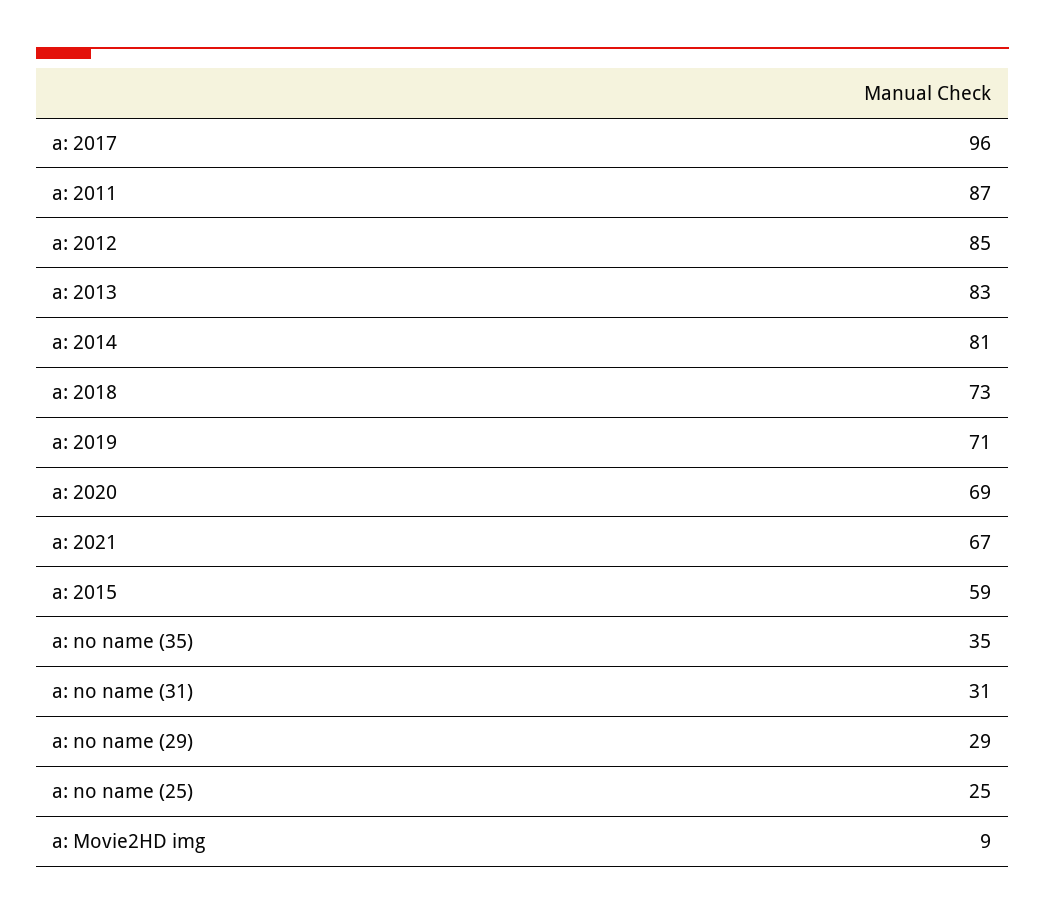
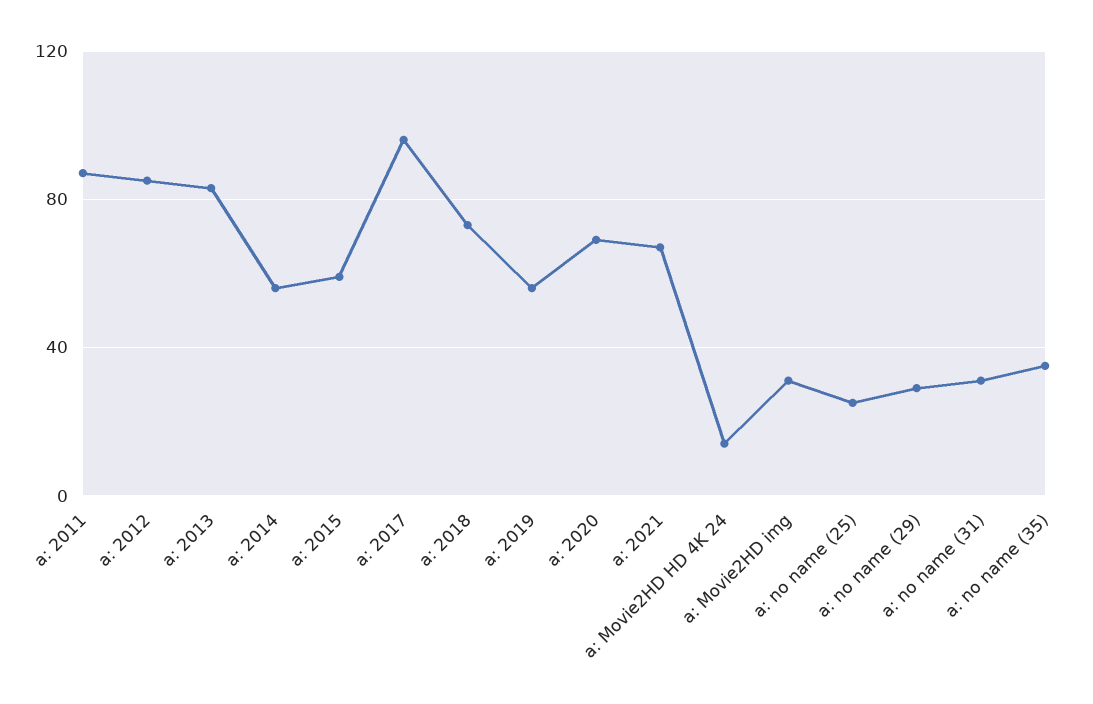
  {
    "a: 2017": 96,
    "a: 2011": 87,
    "a: 2012": 85,
    "a: 2013": 83,
-   "a: 2014": 81,
+   "a: 2014": 55,
    "a: 2018": 73,
-   "a: 2019": 71,
+   "a: 2019": 55,
    "a: 2020": 69,
    "a: 2021": 67,
    "a: 2015": 59,
    "a: no name (35)": 35,
    "a: no name (31)": 31,
    "a: no name (29)": 29,
    "a: no name (25)": 25,
-   "a: Movie2HD img": 9
+   "a: Movie2HD img": 30,
+   "a: Movie2HD HD 4K 24": 15
  }

